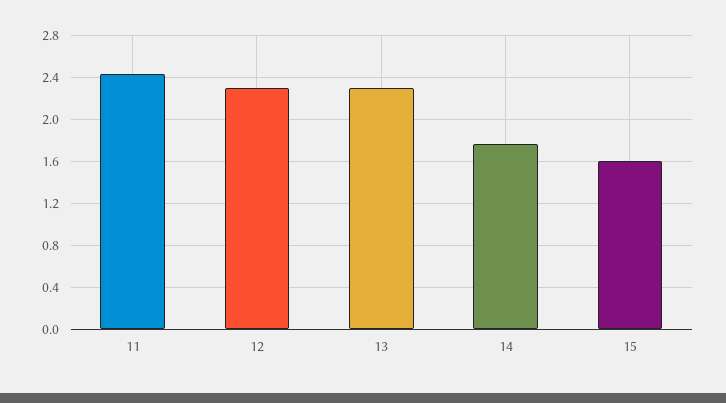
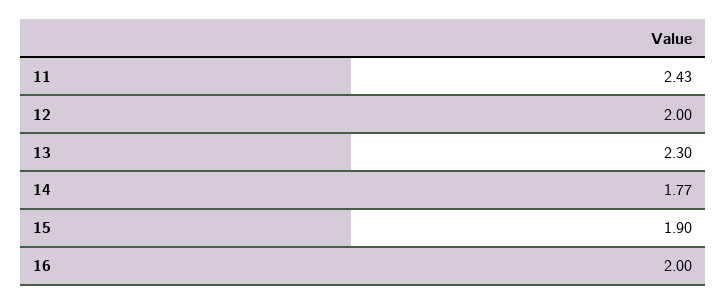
  {
    "11": 2.43,
-   "12": 2.3,
+   "12": 2,
    "13": 2.3,
    "14": 1.77,
-   "15": 1.6
+   "15": 1.9,
+   "16": 2
  }

